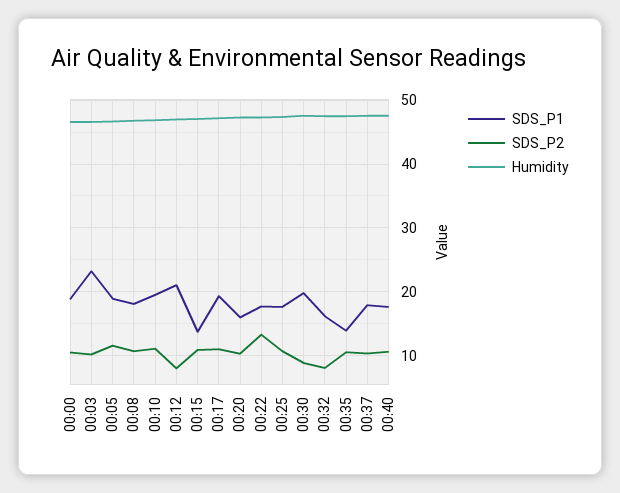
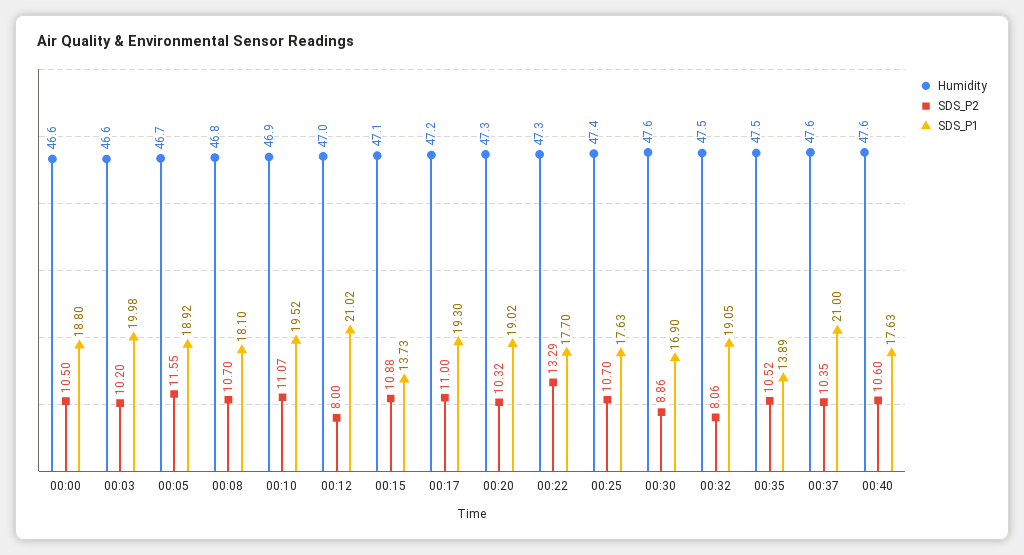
  {
    "SDS_P1": {
      "00:00": 18.8,
-     "00:03": 23,
+     "00:03": 19.98,
      "00:05": 18.92,
      "00:08": 18.1,
      "00:10": 19.52,
      "00:12": 21.02,
      "00:15": 13.73,
      "00:17": 19.3,
-     "00:20": 16,
+     "00:20": 19.02,
      "00:22": 17.7,
      "00:25": 17.63,
-     "00:30": 20,
+     "00:30": 16.9,
-     "00:32": 16,
+     "00:32": 19.05,
      "00:35": 13.89,
-     "00:37": 18,
+     "00:37": 21,
      "00:40": 17.63
    },
    "SDS_P2": {
      "00:00": 10.5,
      "00:03": 10.2,
      "00:05": 11.55,
      "00:08": 10.7,
      "00:10": 11.07,
      "00:12": 8,
      "00:15": 10.88,
      "00:17": 11,
      "00:20": 10.32,
      "00:22": 13.29,
      "00:25": 10.7,
      "00:30": 8.86,
      "00:32": 8.06,
      "00:35": 10.52,
      "00:37": 10.35,
      "00:40": 10.6
    },
    "Humidity": {
      "00:00": 46.6,
      "00:03": 46.6,
      "00:05": 46.7,
      "00:08": 46.8,
      "00:10": 46.9,
      "00:12": 47,
      "00:15": 47.1,
      "00:17": 47.2,
      "00:20": 47.3,
      "00:22": 47.3,
      "00:25": 47.4,
      "00:30": 47.6,
      "00:32": 47.5,
      "00:35": 47.5,
      "00:37": 47.6,
      "00:40": 47.6
    }
  }

